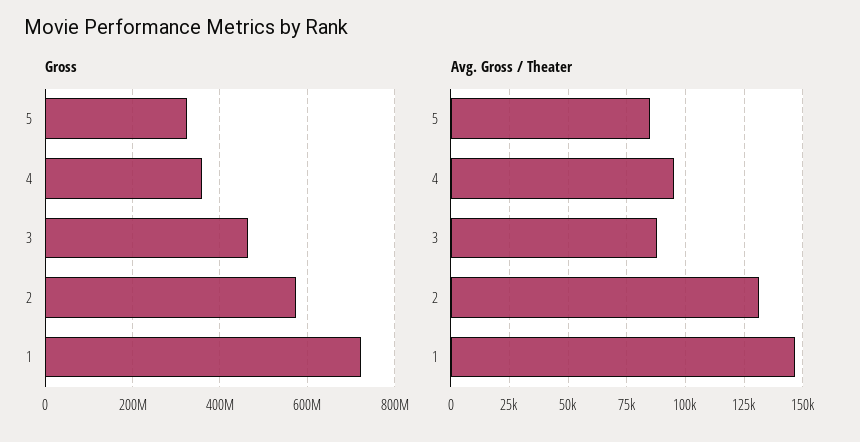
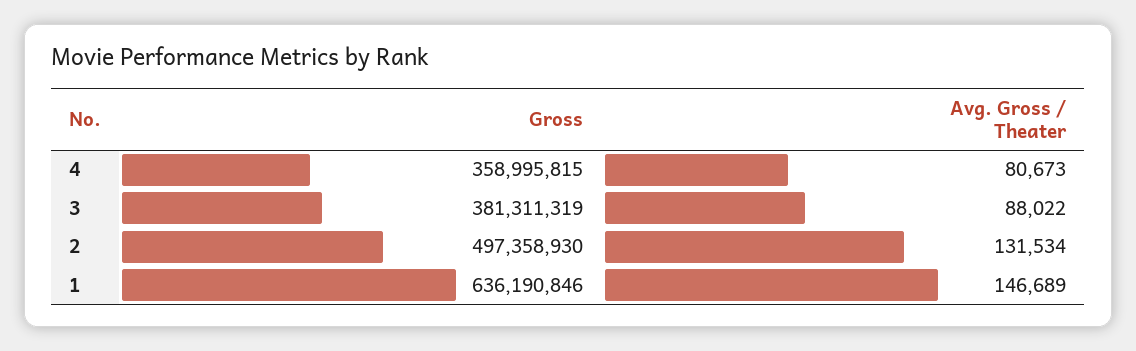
  {
    "Gross": {
-     "5": 320000000,
      "4": 358995815,
-     "3": 460000000,
+     "3": 381311319,
-     "2": 580000000,
+     "2": 497358930,
-     "1": 720000000
+     "1": 636190846
    },
    "Avg. Gross / Theater": {
-     "5": 85000,
-     "4": 95000,
+     "4": 80673,
      "3": 88022,
      "2": 131534,
      "1": 146689
    }
  }

